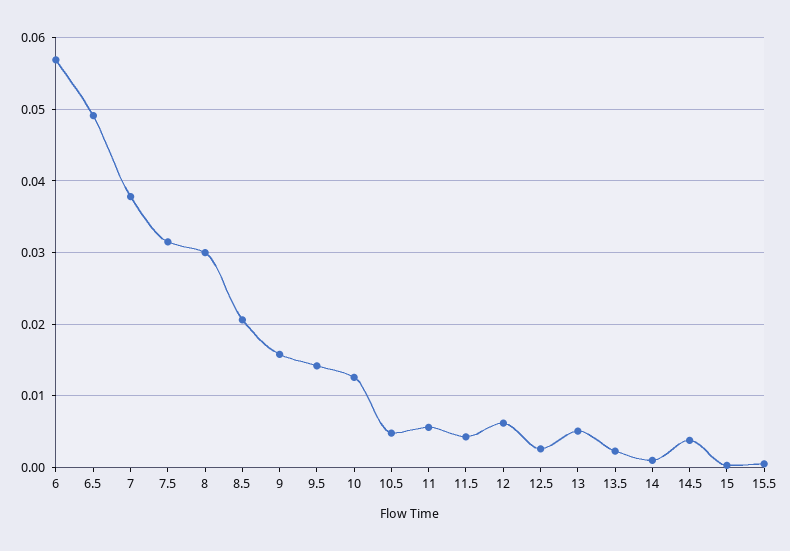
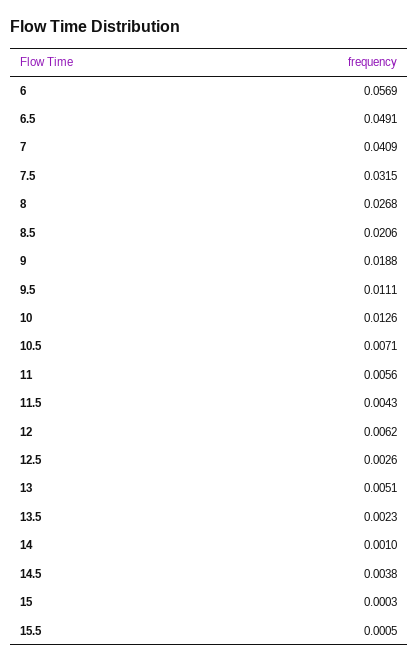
  {
    "6": 0.0569,
    "6.5": 0.0491,
-   "7": 0.038,
+   "7": 0.0409,
    "7.5": 0.0315,
-   "8": 0.03,
+   "8": 0.0268,
    "8.5": 0.0206,
-   "9": 0.016,
+   "9": 0.0188,
-   "9.5": 0.014,
+   "9.5": 0.0111,
    "10": 0.0126,
-   "10.5": 0.005,
+   "10.5": 0.0071,
    "11": 0.0056,
    "11.5": 0.0043,
    "12": 0.0062,
    "12.5": 0.0026,
    "13": 0.0051,
    "13.5": 0.0023,
    "14": 0.001,
    "14.5": 0.0038,
    "15": 0.0003,
    "15.5": 0.0005
  }

